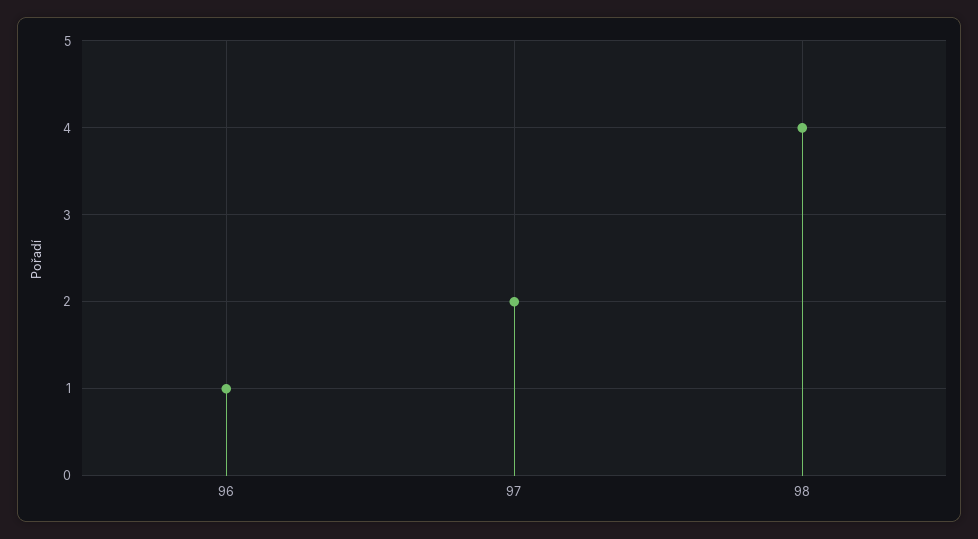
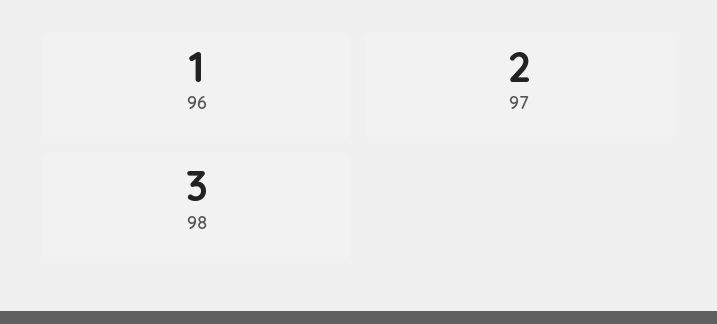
  {
    "96": 1,
    "97": 2,
-   "98": 4
+   "98": 3
  }

